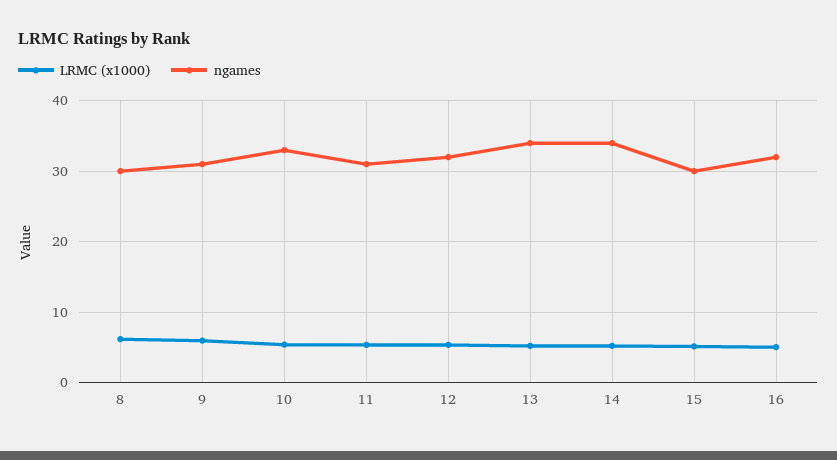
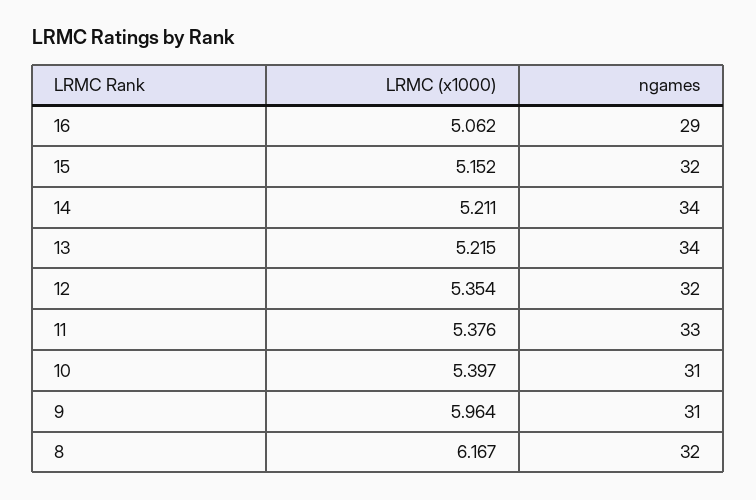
  {
    "LRMC (x1000)": {
      "8": 6.167,
      "9": 5.964,
      "10": 5.397,
      "11": 5.376,
      "12": 5.354,
      "13": 5.215,
      "14": 5.211,
      "15": 5.152,
      "16": 5.062
    },
    "ngames": {
-     "8": 30,
+     "8": 32,
      "9": 31,
-     "10": 33,
+     "10": 31,
-     "11": 31,
+     "11": 33,
      "12": 32,
      "13": 34,
      "14": 34,
-     "15": 30,
+     "15": 32,
-     "16": 32
+     "16": 29
    }
  }

